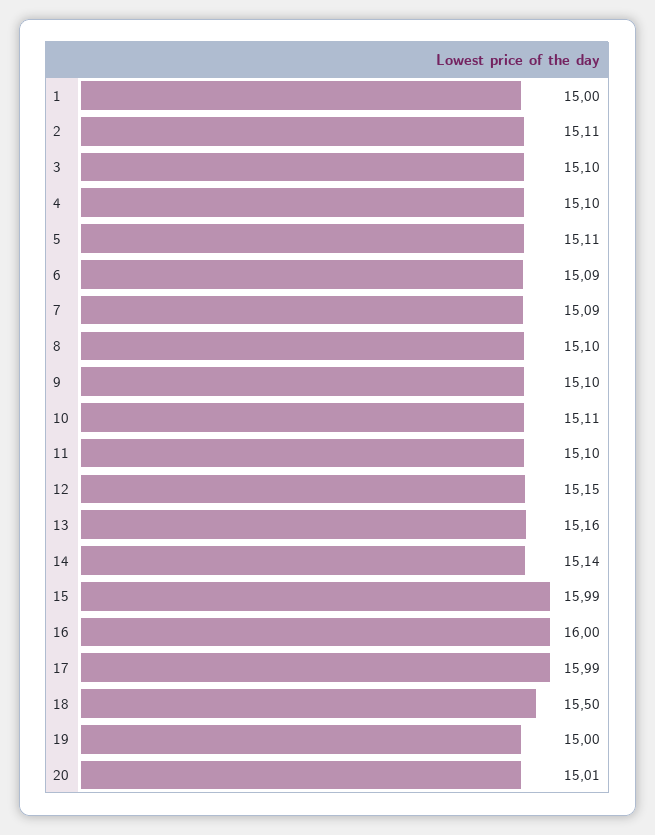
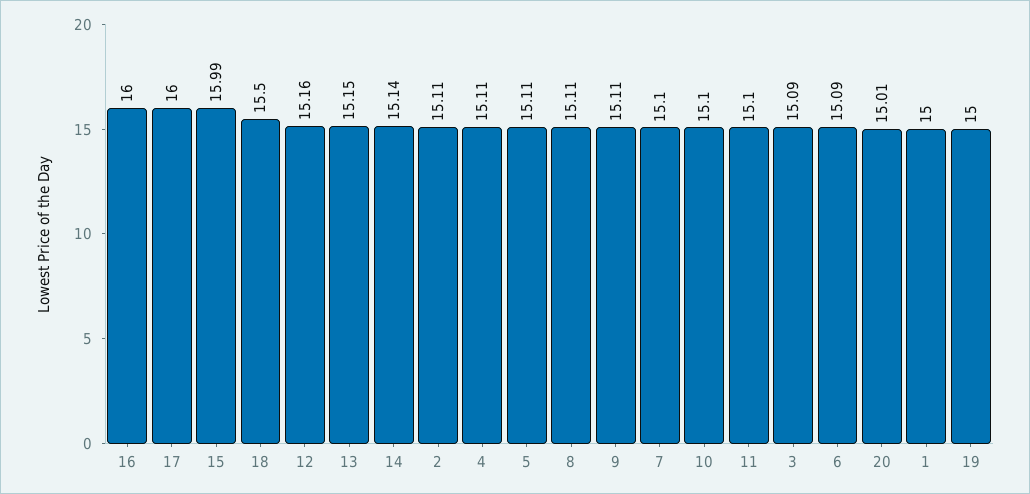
  {
    "1": 15,
    "2": 15.11,
-   "3": 15.1,
+   "3": 15.09,
-   "4": 15.1,
+   "4": 15.11,
    "5": 15.11,
    "6": 15.09,
-   "7": 15.09,
+   "7": 15.1,
-   "8": 15.1,
+   "8": 15.11,
-   "9": 15.1,
+   "9": 15.11,
-   "10": 15.11,
+   "10": 15.1,
    "11": 15.1,
-   "12": 15.15,
+   "12": 15.16,
-   "13": 15.16,
+   "13": 15.15,
    "14": 15.14,
    "15": 15.99,
    "16": 16,
-   "17": 15.99,
+   "17": 16,
    "18": 15.5,
    "19": 15,
    "20": 15.01
  }

